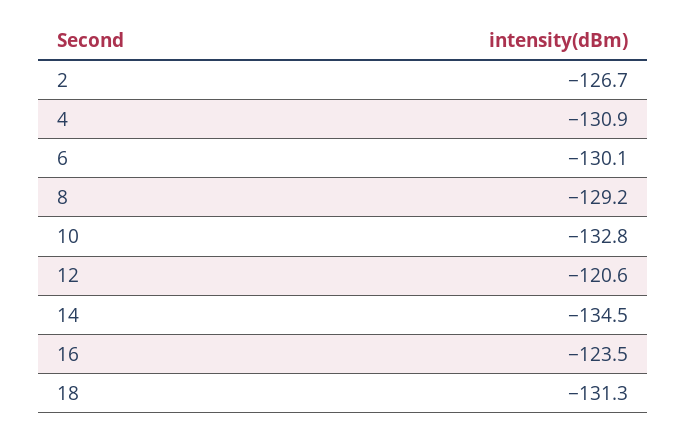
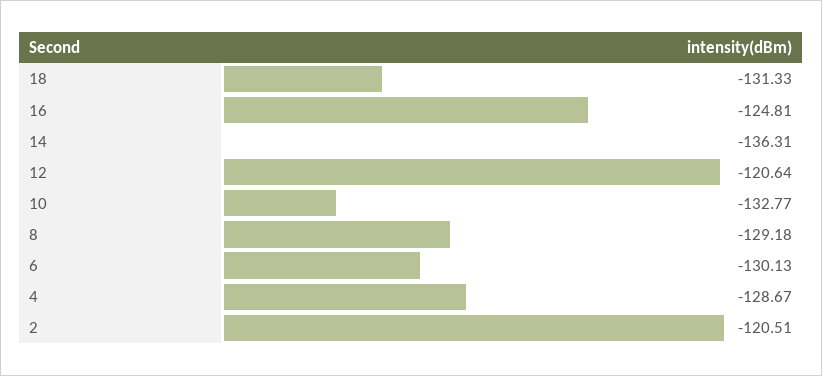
  {
-   "2": -126.7,
+   "2": -120.51,
-   "4": -130.9,
+   "4": -128.67,
    "6": -130.13,
    "8": -129.18,
    "10": -132.77,
    "12": -120.64,
-   "14": -134.5,
+   "14": -136.31,
-   "16": -123.5,
+   "16": -124.81,
    "18": -131.33
  }

